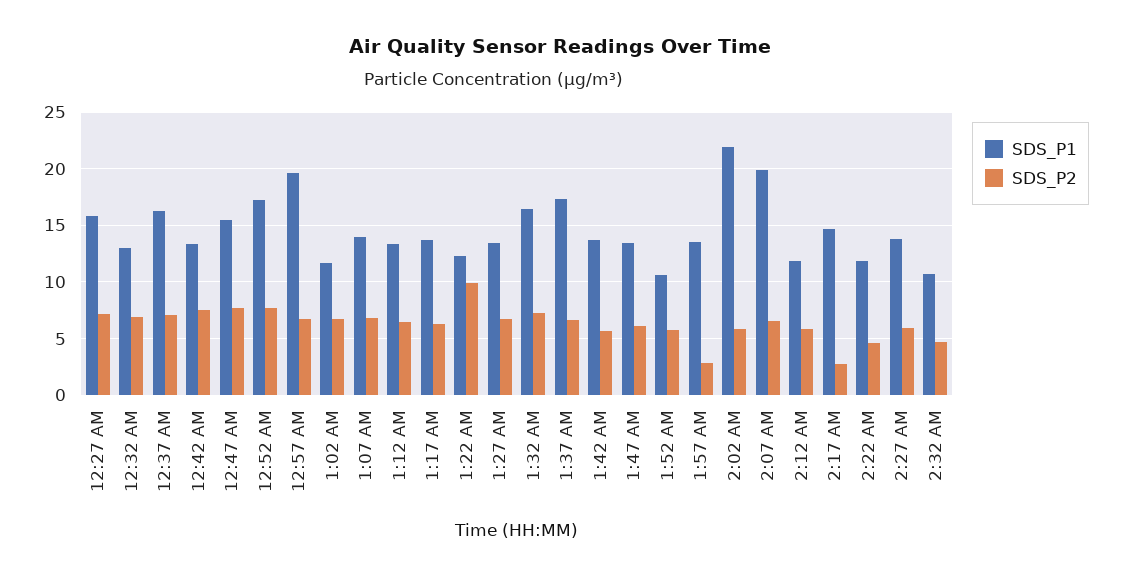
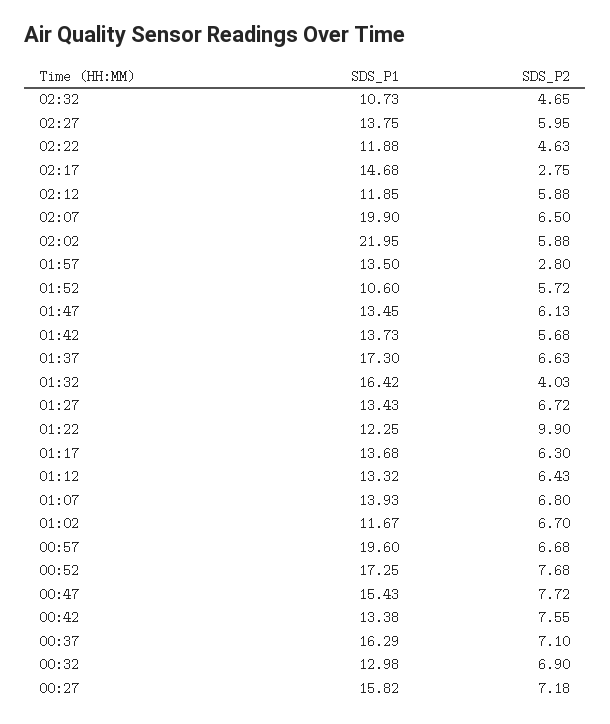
  {
    "SDS_P1": {
      "12:27 AM": 15.82,
      "12:32 AM": 12.98,
      "12:37 AM": 16.29,
      "12:42 AM": 13.38,
      "12:47 AM": 15.43,
      "12:52 AM": 17.25,
      "12:57 AM": 19.6,
      "1:02 AM": 11.67,
      "1:07 AM": 13.93,
      "1:12 AM": 13.32,
      "1:17 AM": 13.68,
      "1:22 AM": 12.25,
      "1:27 AM": 13.43,
      "1:32 AM": 16.42,
      "1:37 AM": 17.3,
      "1:42 AM": 13.73,
      "1:47 AM": 13.45,
      "1:52 AM": 10.6,
      "1:57 AM": 13.5,
      "2:02 AM": 21.95,
      "2:07 AM": 19.9,
      "2:12 AM": 11.85,
      "2:17 AM": 14.68,
      "2:22 AM": 11.88,
      "2:27 AM": 13.75,
      "2:32 AM": 10.73
    },
    "SDS_P2": {
      "12:27 AM": 7.18,
      "12:32 AM": 6.9,
      "12:37 AM": 7.1,
      "12:42 AM": 7.55,
      "12:47 AM": 7.72,
      "12:52 AM": 7.68,
      "12:57 AM": 6.68,
      "1:02 AM": 6.7,
      "1:07 AM": 6.8,
      "1:12 AM": 6.43,
      "1:17 AM": 6.3,
      "1:22 AM": 9.9,
      "1:27 AM": 6.72,
-     "1:32 AM": 7,
+     "1:32 AM": 4.03,
      "1:37 AM": 6.63,
      "1:42 AM": 5.68,
      "1:47 AM": 6.13,
      "1:52 AM": 5.72,
      "1:57 AM": 2.8,
      "2:02 AM": 5.88,
      "2:07 AM": 6.5,
      "2:12 AM": 5.88,
      "2:17 AM": 2.75,
      "2:22 AM": 4.63,
      "2:27 AM": 5.95,
      "2:32 AM": 4.65
    }
  }

